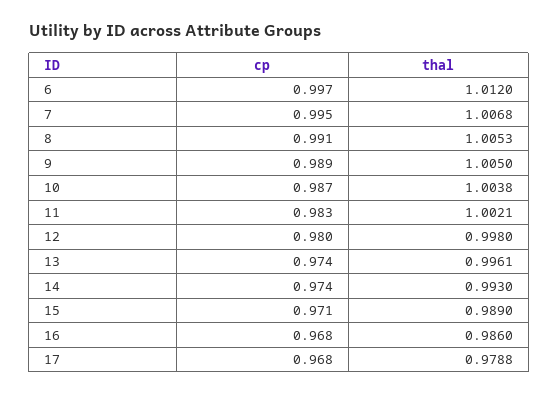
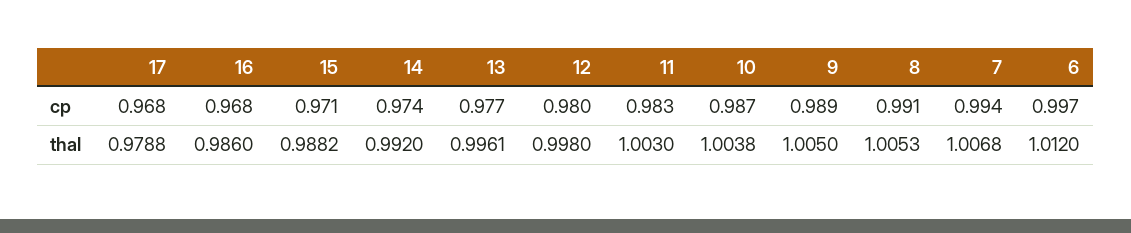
  {
    "cp": {
      "6": 0.997,
-     "7": 0.995,
+     "7": 0.994,
      "8": 0.991,
      "9": 0.989,
      "10": 0.987,
      "11": 0.983,
      "12": 0.98,
-     "13": 0.974,
+     "13": 0.977,
      "14": 0.974,
      "15": 0.971,
      "16": 0.968,
      "17": 0.968
    },
    "thal": {
      "6": 1.012,
      "7": 1.0068,
      "8": 1.0053,
      "9": 1.005,
      "10": 1.0038,
-     "11": 1.0021,
+     "11": 1.003,
      "12": 0.998,
      "13": 0.9961,
-     "14": 0.993,
+     "14": 0.992,
-     "15": 0.989,
+     "15": 0.9882,
      "16": 0.986,
      "17": 0.9788
    }
  }

